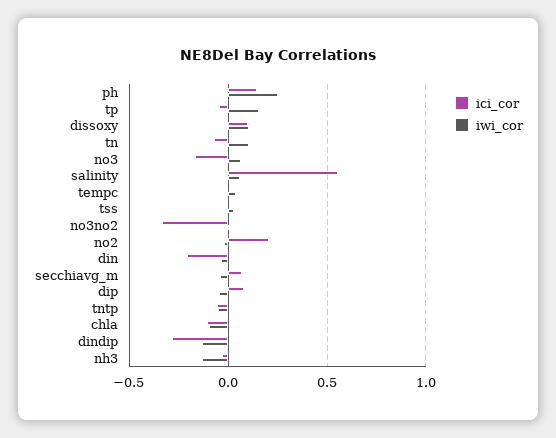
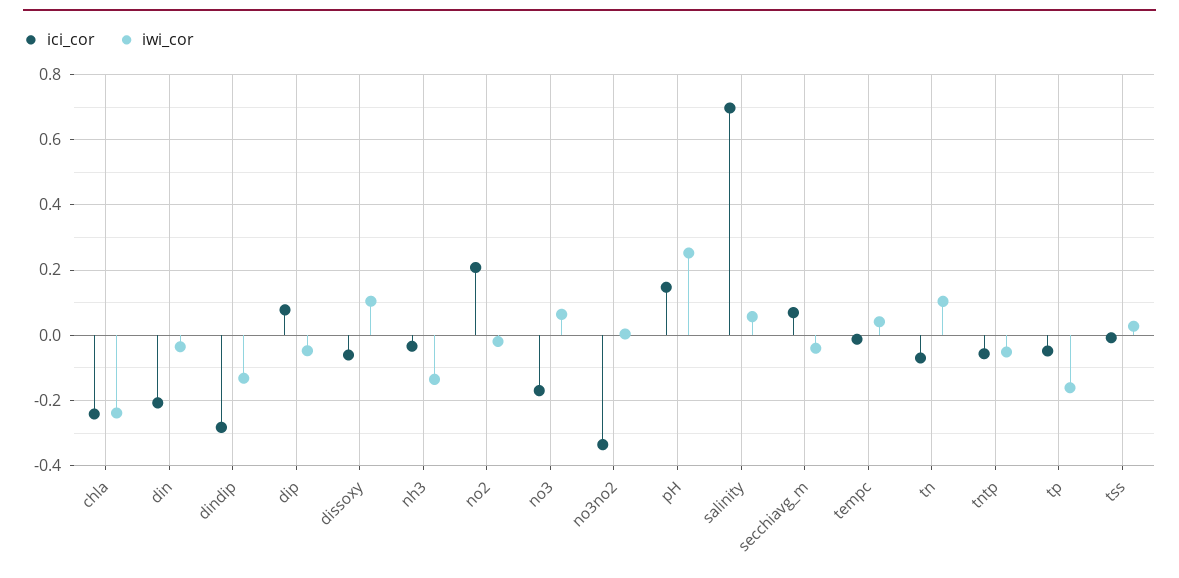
  {
    "ici_cor": {
      "ph": 0.14,
      "tp": -0.04,
-     "dissoxy": 0.1,
+     "dissoxy": -0.06,
      "tn": -0.06,
      "no3": -0.18,
-     "salinity": 0.55,
+     "salinity": 0.7,
      "tempc": -0.02,
      "tss": 0,
      "no3no2": -0.34,
      "no2": 0.2,
      "din": -0.2,
      "secchiavg_m": 0.06,
      "dip": 0.08,
      "tntp": -0.06,
-     "chla": -0.1,
+     "chla": -0.24,
      "dindip": -0.28,
      "nh3": -0.04
    },
    "iwi_cor": {
      "ph": 0.26,
-     "tp": 0.15,
+     "tp": -0.16,
      "dissoxy": 0.1,
      "tn": 0.1,
      "no3": 0.06,
      "salinity": 0.06,
      "tempc": 0.04,
      "tss": 0.02,
      "no3no2": 0,
      "no2": -0.02,
      "din": -0.04,
      "secchiavg_m": -0.04,
      "dip": -0.04,
      "tntp": -0.06,
-     "chla": -0.1,
+     "chla": -0.24,
      "dindip": -0.14,
      "nh3": -0.14
    }
  }

